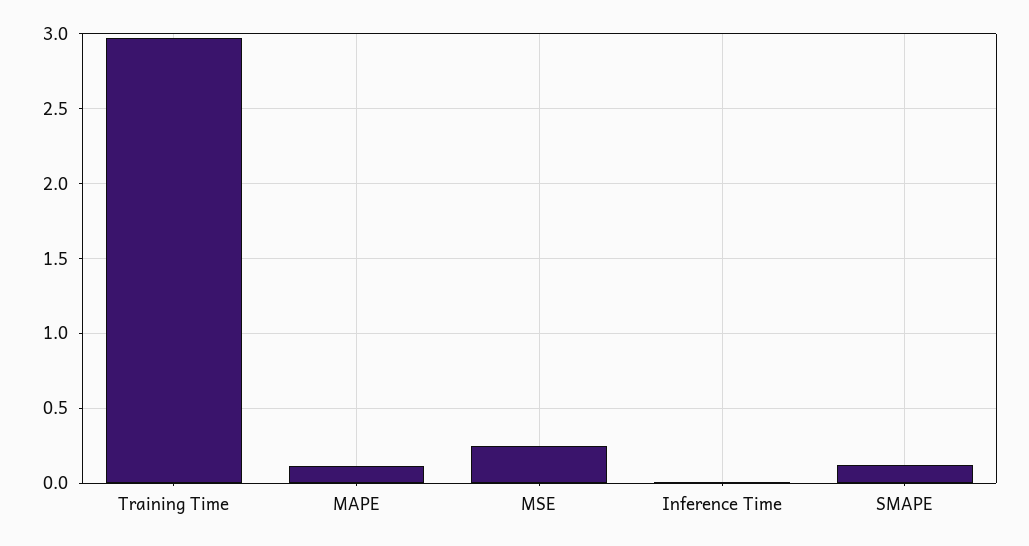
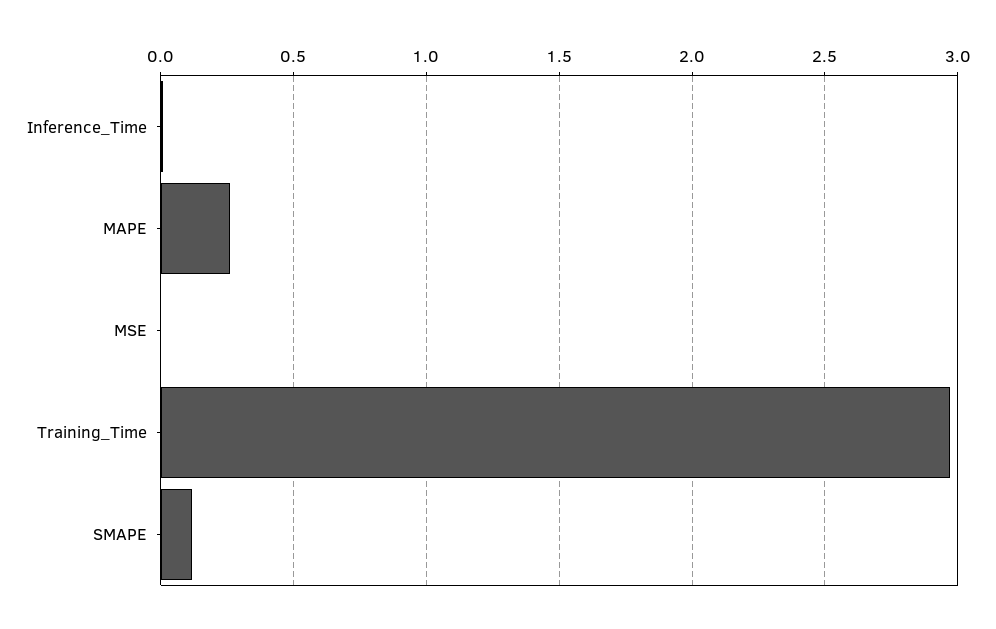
  {
    "Training Time": 2.95,
-   "MAPE": 0.1,
+   "MAPE": 0.25,
-   "MSE": 0.25,
+   "MSE": 0,
    "Inference Time": 0,
    "SMAPE": 0.1
  }

